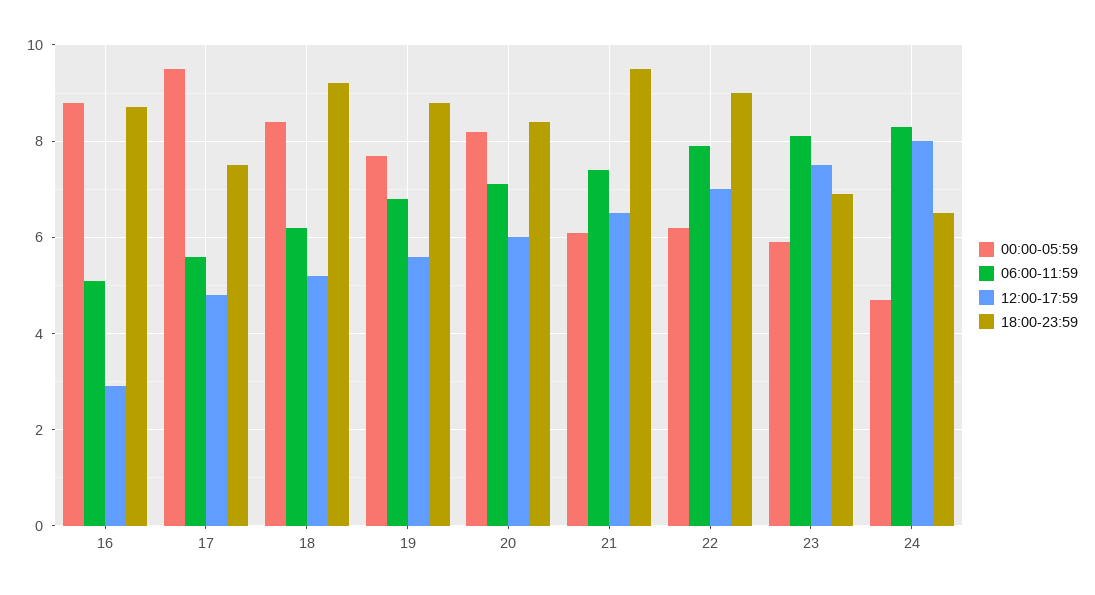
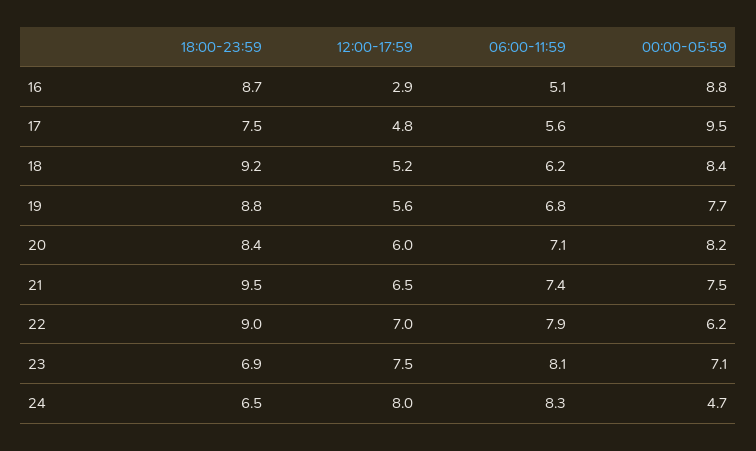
  {
    "00:00-05:59": {
      "16": 8.8,
      "17": 9.5,
      "18": 8.4,
      "19": 7.7,
      "20": 8.2,
-     "21": 6,
+     "21": 7.5,
      "22": 6.2,
-     "23": 6,
+     "23": 7.1,
      "24": 4.7
    },
    "06:00-11:59": {
      "16": 5.1,
      "17": 5.6,
      "18": 6.2,
      "19": 6.8,
      "20": 7.1,
      "21": 7.4,
      "22": 7.9,
      "23": 8.1,
      "24": 8.3
    },
    "12:00-17:59": {
      "16": 2.9,
      "17": 4.8,
      "18": 5.2,
      "19": 5.6,
      "20": 6,
      "21": 6.5,
      "22": 7,
      "23": 7.5,
      "24": 8
    },
    "18:00-23:59": {
      "16": 8.7,
      "17": 7.5,
      "18": 9.2,
      "19": 8.8,
      "20": 8.4,
      "21": 9.5,
      "22": 9,
      "23": 6.9,
      "24": 6.5
    }
  }

